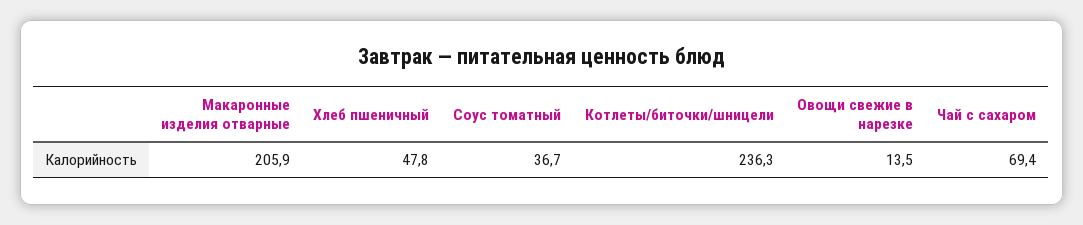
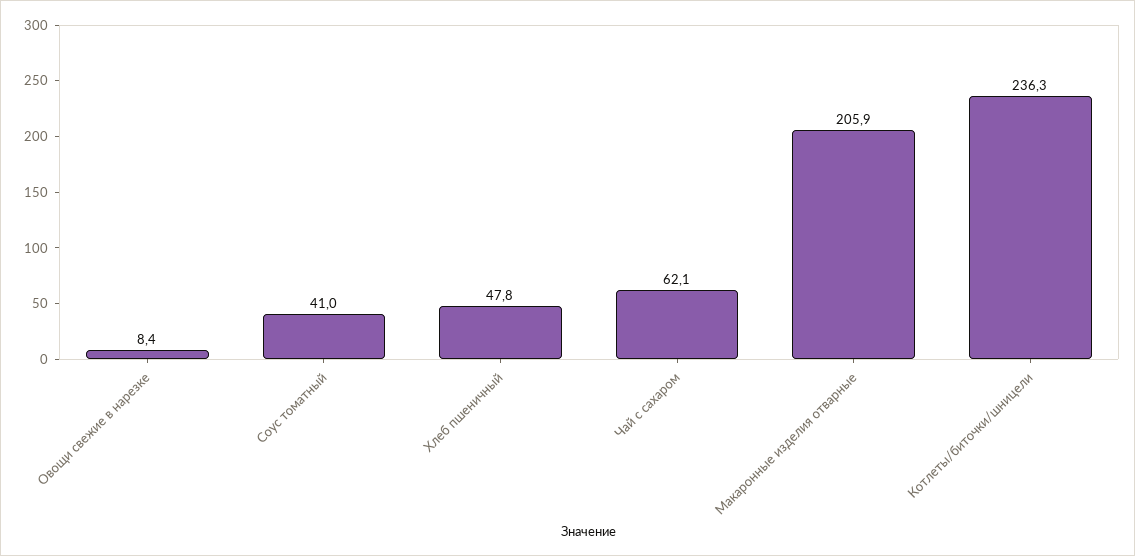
  {
    "Макаронные изделия отварные": 205.9,
    "Хлеб пшеничный": 47.8,
-   "Соус томатный": 36.7,
+   "Соус томатный": 41,
    "Котлеты/биточки/шницели": 236.3,
-   "Овощи свежие в нарезке": 13.5,
+   "Овощи свежие в нарезке": 8.4,
-   "Чай с сахаром": 69.4
+   "Чай с сахаром": 62.1
  }

